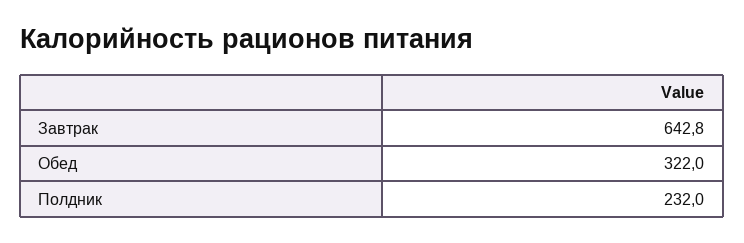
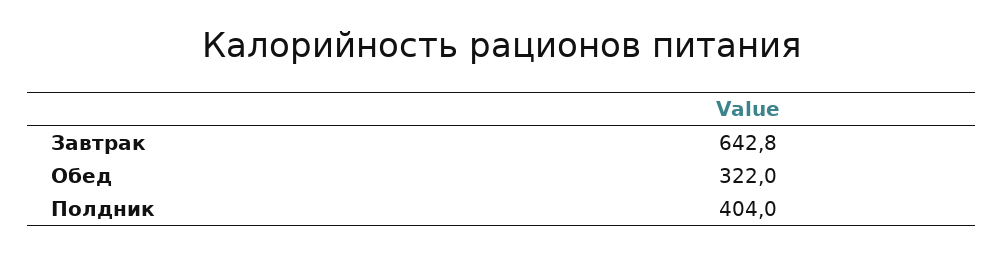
  {
    "Завтрак": 642.8,
    "Обед": 322,
-   "Полдник": 232
+   "Полдник": 404
  }

